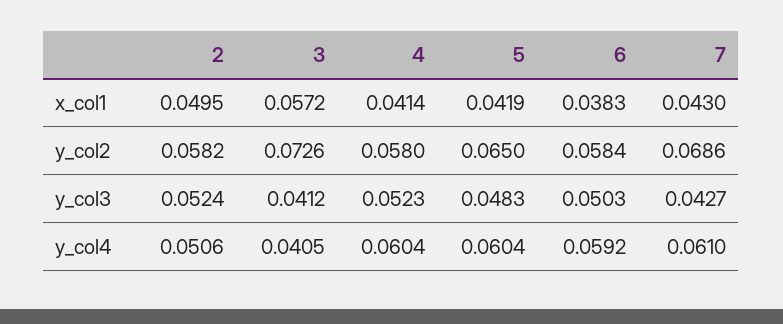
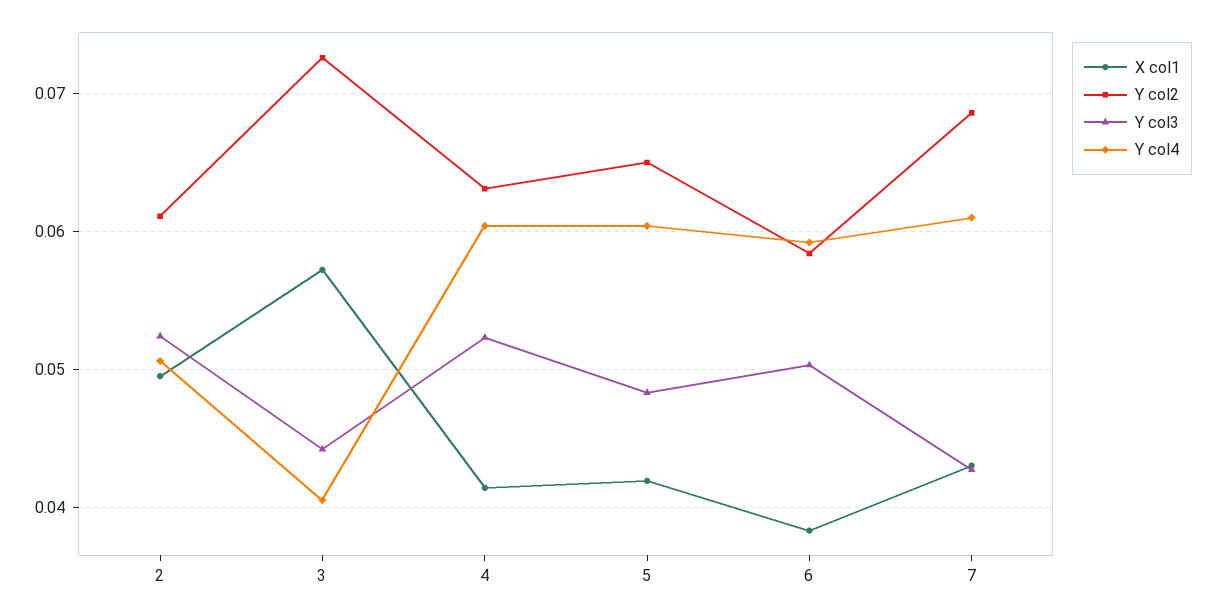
  {
    "x_col1": {
      "2": 0.0495,
      "3": 0.0572,
      "4": 0.0414,
      "5": 0.0419,
      "6": 0.0383,
      "7": 0.043
    },
    "y_col2": {
-     "2": 0.0582,
+     "2": 0.061,
      "3": 0.0726,
-     "4": 0.058,
+     "4": 0.063,
      "5": 0.065,
      "6": 0.0584,
      "7": 0.0686
    },
    "y_col3": {
      "2": 0.0524,
-     "3": 0.0412,
+     "3": 0.044,
      "4": 0.0523,
      "5": 0.0483,
      "6": 0.0503,
      "7": 0.0427
    },
    "y_col4": {
      "2": 0.0506,
      "3": 0.0405,
      "4": 0.0604,
      "5": 0.0604,
      "6": 0.0592,
      "7": 0.061
    }
  }

